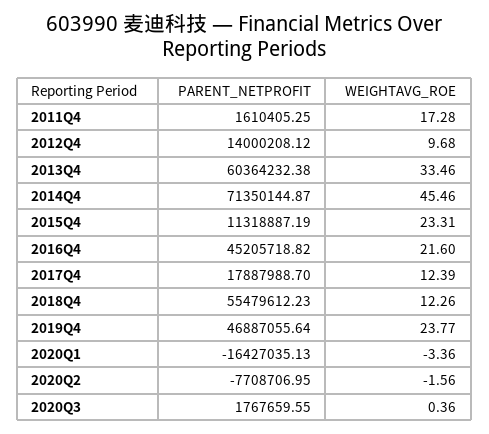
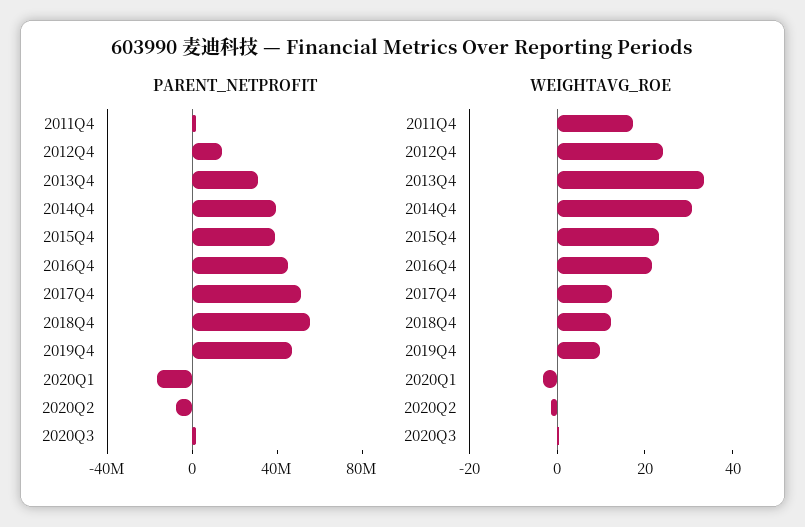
  {
    "PARENT_NETPROFIT": {
      "2011Q4": 1610405.25,
      "2012Q4": 14000208.12,
-     "2013Q4": 60364232.38,
+     "2013Q4": 30000000,
-     "2014Q4": 71350144.87,
+     "2014Q4": 40000000,
-     "2015Q4": 11318887.19,
+     "2015Q4": 40000000,
      "2016Q4": 45205718.82,
-     "2017Q4": 17887988.7,
+     "2017Q4": 50000000,
      "2018Q4": 55479612.23,
      "2019Q4": 46887055.64,
      "2020Q1": -16427035.13,
      "2020Q2": -7708706.95,
      "2020Q3": 1767659.55
    },
    "WEIGHTAVG_ROE": {
      "2011Q4": 17.28,
-     "2012Q4": 9.68,
+     "2012Q4": 25,
      "2013Q4": 33.46,
-     "2014Q4": 45.46,
+     "2014Q4": 30,
      "2015Q4": 23.31,
      "2016Q4": 21.6,
      "2017Q4": 12.39,
      "2018Q4": 12.26,
-     "2019Q4": 23.77,
+     "2019Q4": 10,
      "2020Q1": -3.36,
      "2020Q2": -1.56,
      "2020Q3": 0.36
    }
  }

